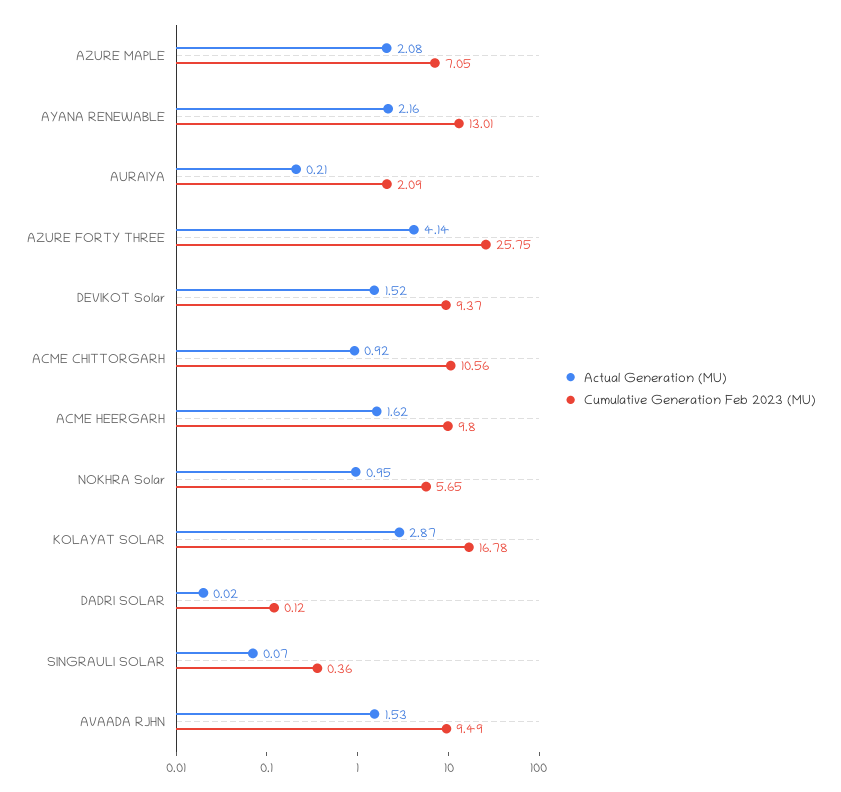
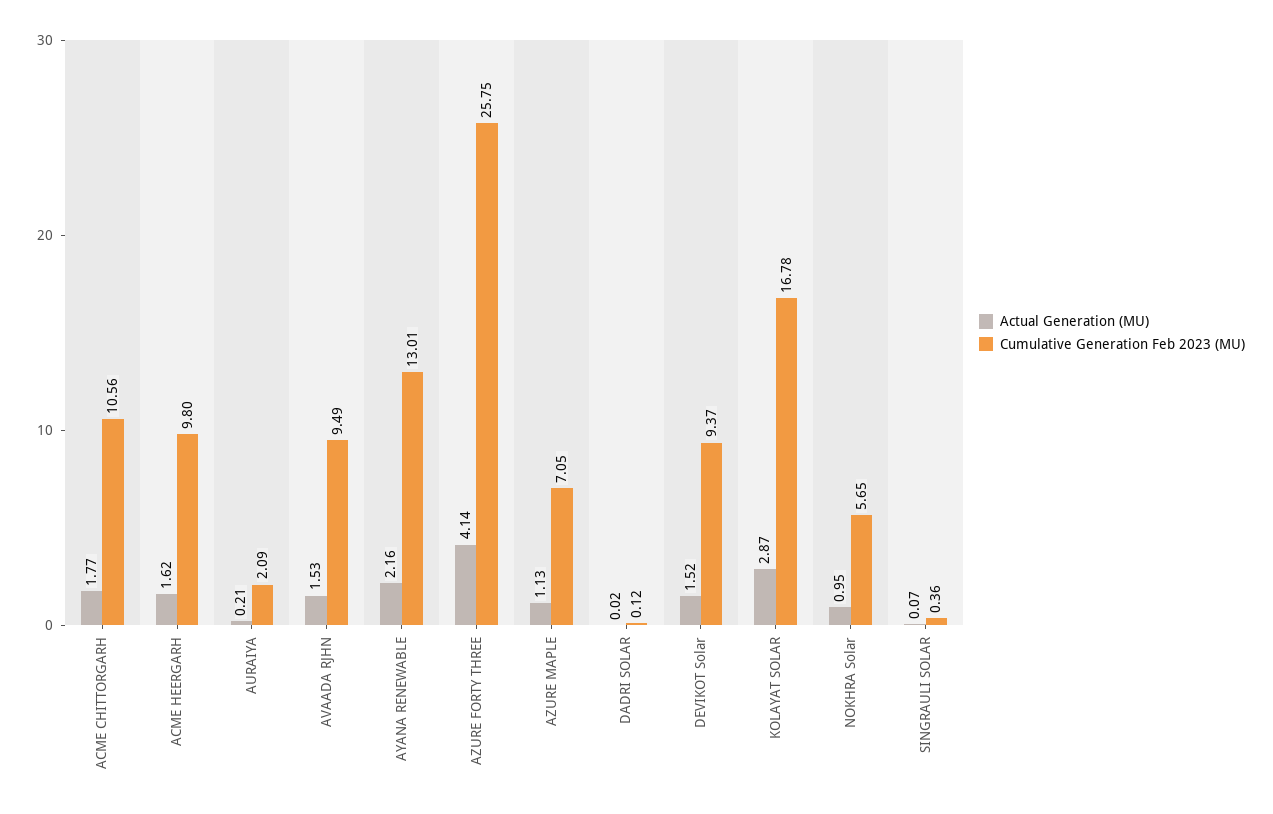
  {
    "Actual Generation (MU)": {
-     "AZURE MAPLE": 2.08,
+     "AZURE MAPLE": 1.13,
      "AYANA RENEWABLE": 2.16,
      "AURAIYA": 0.21,
      "AZURE FORTY THREE": 4.14,
      "DEVIKOT Solar": 1.52,
-     "ACME CHITTORGARH": 0.92,
+     "ACME CHITTORGARH": 1.77,
      "ACME HEERGARH": 1.62,
      "NOKHRA Solar": 0.95,
      "KOLAYAT SOLAR": 2.87,
      "DADRI SOLAR": 0.02,
      "SINGRAULI SOLAR": 0.07,
      "AVAADA RJHN": 1.53
    },
    "Cumulative Generation Feb 2023 (MU)": {
      "AZURE MAPLE": 7.05,
      "AYANA RENEWABLE": 13.01,
      "AURAIYA": 2.09,
      "AZURE FORTY THREE": 25.75,
      "DEVIKOT Solar": 9.37,
      "ACME CHITTORGARH": 10.56,
      "ACME HEERGARH": 9.8,
      "NOKHRA Solar": 5.65,
      "KOLAYAT SOLAR": 16.78,
      "DADRI SOLAR": 0.12,
      "SINGRAULI SOLAR": 0.36,
      "AVAADA RJHN": 9.49
    }
  }

